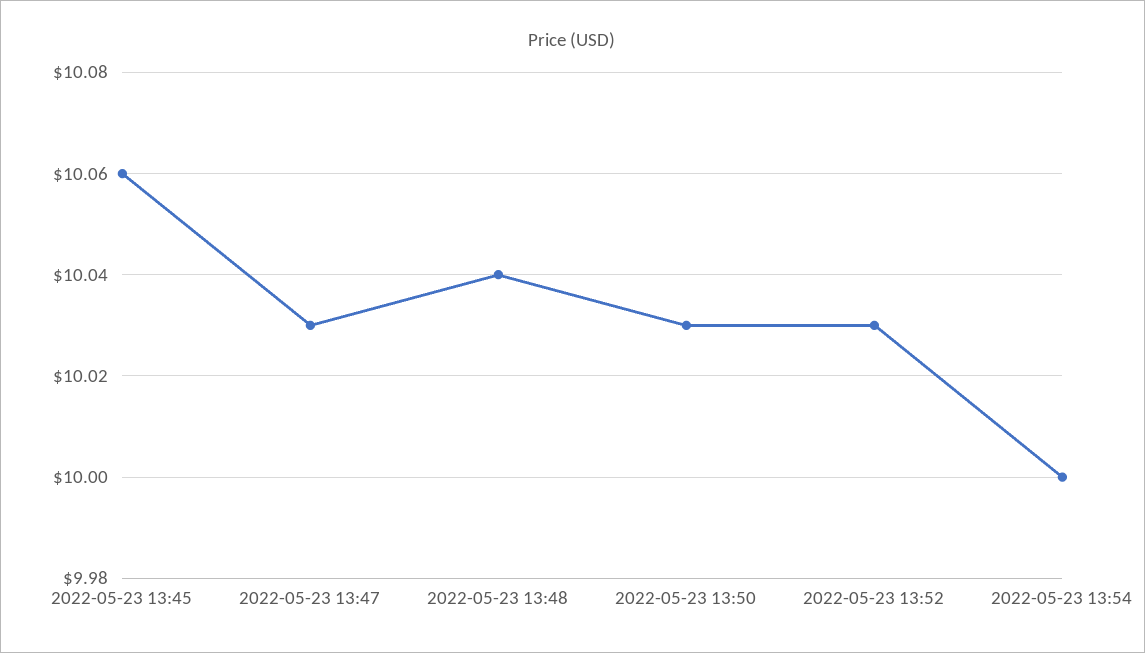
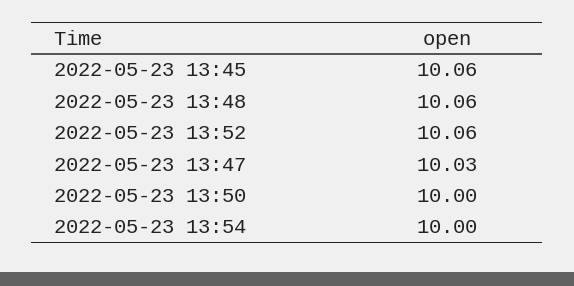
  {
    "2022-05-23 13:45": 10.06,
    "2022-05-23 13:47": 10.03,
-   "2022-05-23 13:48": 10.04,
+   "2022-05-23 13:48": 10.06,
-   "2022-05-23 13:50": 10.03,
+   "2022-05-23 13:50": 10,
-   "2022-05-23 13:52": 10.03,
+   "2022-05-23 13:52": 10.06,
    "2022-05-23 13:54": 10
  }

